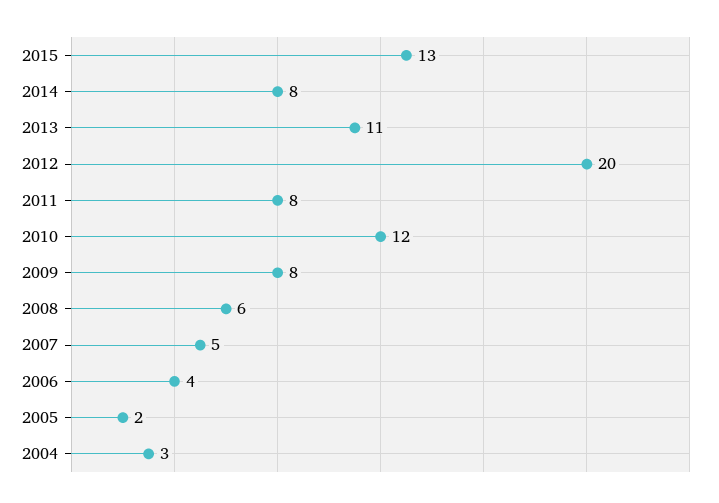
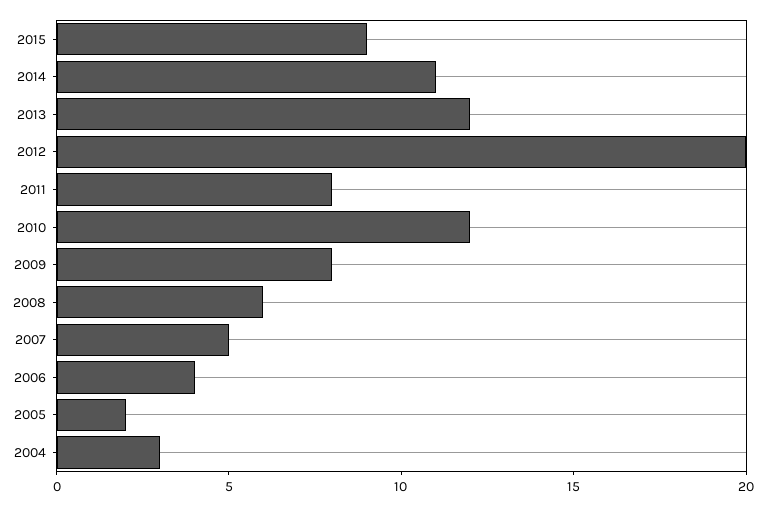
  {
-   "2015": 13,
+   "2015": 9,
-   "2014": 8,
+   "2014": 11,
-   "2013": 11,
+   "2013": 12,
    "2012": 20,
    "2011": 8,
    "2010": 12,
    "2009": 8,
    "2008": 6,
    "2007": 5,
    "2006": 4,
    "2005": 2,
    "2004": 3
  }

